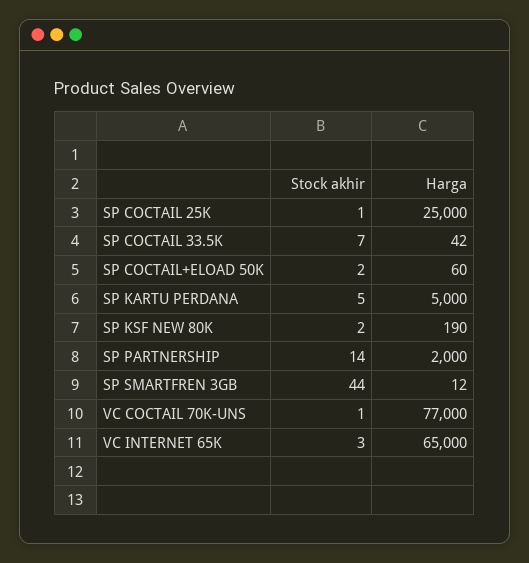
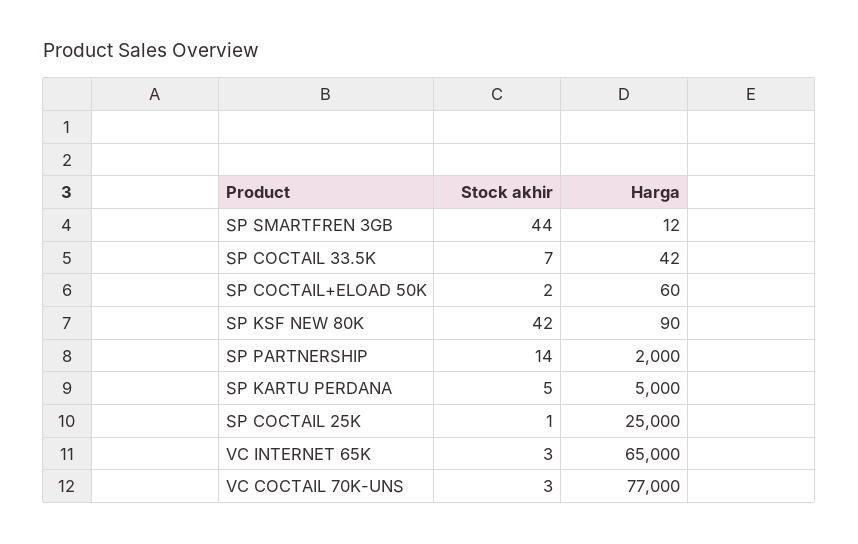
  {
    "Stock akhir": {
      "SP COCTAIL 25K": 1,
      "SP COCTAIL 33.5K": 7,
      "SP COCTAIL+ELOAD 50K": 2,
      "SP KARTU PERDANA": 5,
-     "SP KSF NEW 80K": 2,
+     "SP KSF NEW 80K": 42,
      "SP PARTNERSHIP": 14,
      "SP SMARTFREN 3GB": 44,
-     "VC COCTAIL 70K-UNS": 1,
+     "VC COCTAIL 70K-UNS": 3,
      "VC INTERNET 65K": 3
    },
    "Harga": {
      "SP COCTAIL 25K": 25000,
      "SP COCTAIL 33.5K": 42,
      "SP COCTAIL+ELOAD 50K": 60,
      "SP KARTU PERDANA": 5000,
-     "SP KSF NEW 80K": 190,
+     "SP KSF NEW 80K": 90,
      "SP PARTNERSHIP": 2000,
      "SP SMARTFREN 3GB": 12,
      "VC COCTAIL 70K-UNS": 77000,
      "VC INTERNET 65K": 65000
    }
  }

